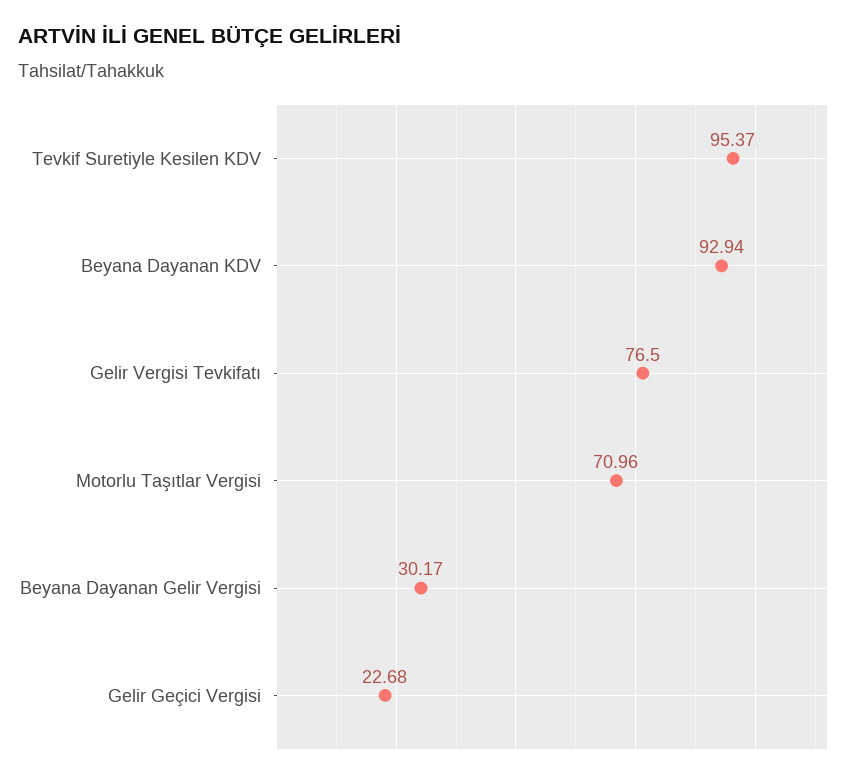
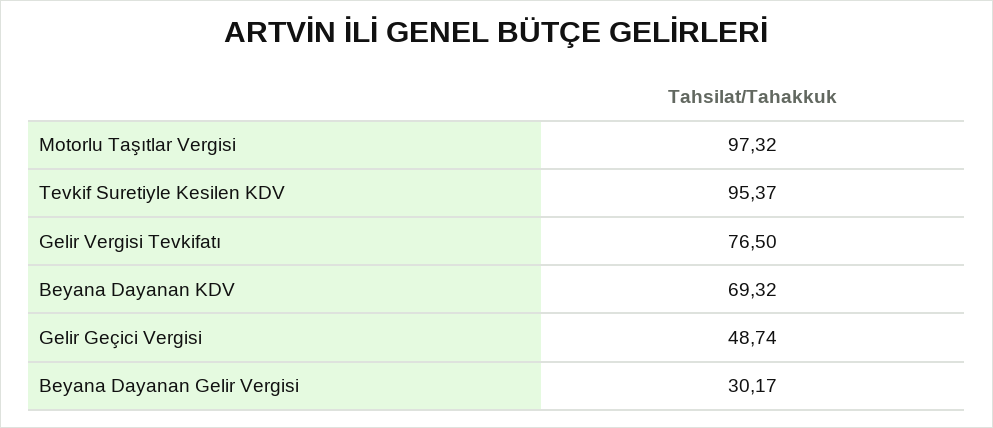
  {
    "Tevkif Suretiyle Kesilen KDV": 95.37,
-   "Beyana Dayanan KDV": 92.94,
+   "Beyana Dayanan KDV": 69.32,
    "Gelir Vergisi Tevkifatı": 76.5,
-   "Motorlu Taşıtlar Vergisi": 70.96,
+   "Motorlu Taşıtlar Vergisi": 97.32,
    "Beyana Dayanan Gelir Vergisi": 30.17,
-   "Gelir Geçici Vergisi": 22.68
+   "Gelir Geçici Vergisi": 48.74
  }

